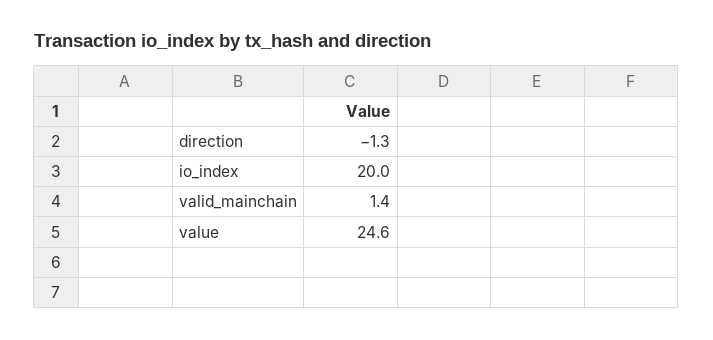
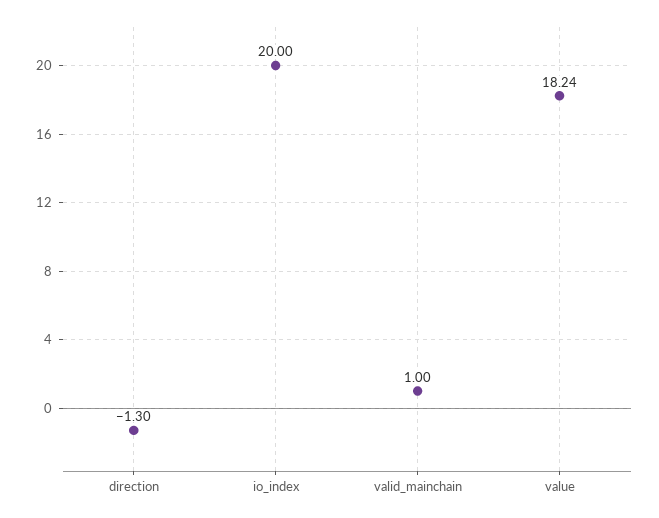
  {
    "direction": -1.3,
    "io_index": 20,
-   "valid_mainchain": 1.4,
+   "valid_mainchain": 1,
-   "value": 24.6
+   "value": 18.24
  }

